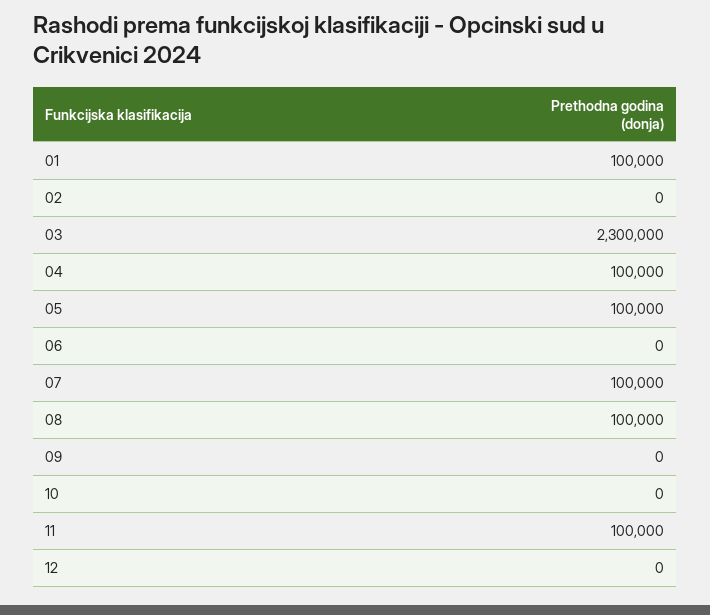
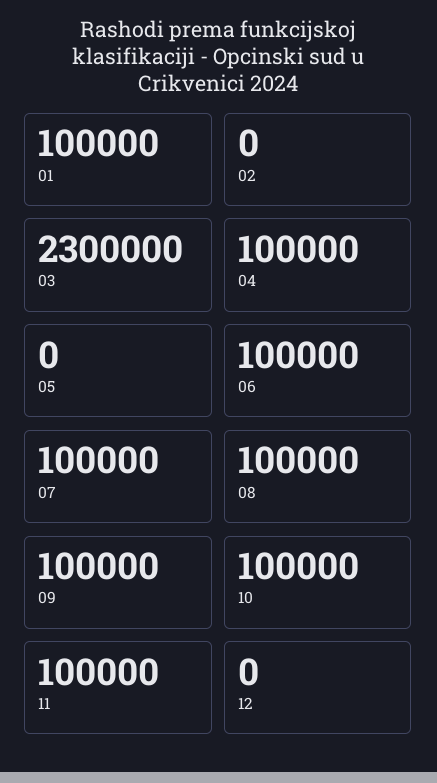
  {
    "01": 100000,
    "02": 0,
    "03": 2300000,
    "04": 100000,
-   "05": 100000,
+   "05": 0,
-   "06": 0,
+   "06": 100000,
    "07": 100000,
    "08": 100000,
-   "09": 0,
+   "09": 100000,
-   "10": 0,
+   "10": 100000,
    "11": 100000,
    "12": 0
  }

